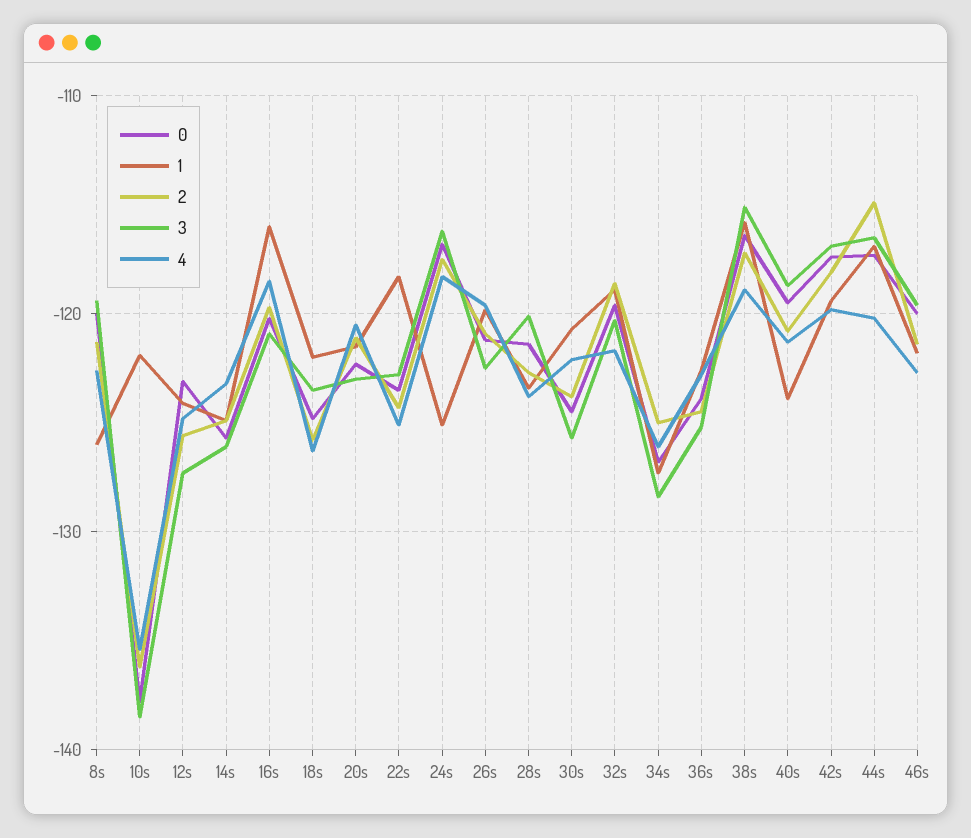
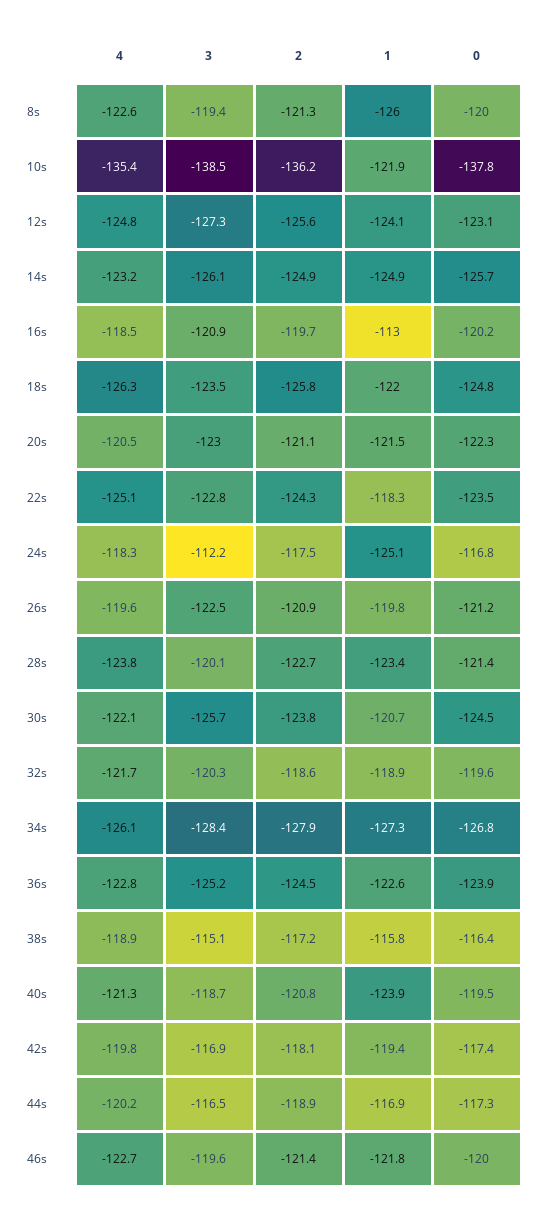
  {
    "0": {
      "8s": -120,
      "10s": -137.8,
      "12s": -123.1,
      "14s": -125.7,
      "16s": -120.2,
      "18s": -124.8,
      "20s": -122.3,
      "22s": -123.5,
      "24s": -116.8,
      "26s": -121.2,
      "28s": -121.4,
      "30s": -124.5,
      "32s": -119.6,
      "34s": -126.8,
      "36s": -123.9,
      "38s": -116.4,
      "40s": -119.5,
      "42s": -117.4,
      "44s": -117.3,
      "46s": -120
    },
    "1": {
      "8s": -126,
      "10s": -121.9,
      "12s": -124.1,
      "14s": -124.9,
-     "16s": -116,
+     "16s": -113,
      "18s": -122,
      "20s": -121.5,
      "22s": -118.3,
      "24s": -125.1,
      "26s": -119.8,
      "28s": -123.4,
      "30s": -120.7,
      "32s": -118.9,
      "34s": -127.3,
      "36s": -122.6,
      "38s": -115.8,
      "40s": -123.9,
      "42s": -119.4,
      "44s": -116.9,
      "46s": -121.8
    },
    "2": {
      "8s": -121.3,
      "10s": -136.2,
      "12s": -125.6,
      "14s": -124.9,
      "16s": -119.7,
      "18s": -125.8,
      "20s": -121.1,
      "22s": -124.3,
      "24s": -117.5,
      "26s": -120.9,
      "28s": -122.7,
      "30s": -123.8,
      "32s": -118.6,
-     "34s": -125,
+     "34s": -127.9,
      "36s": -124.5,
      "38s": -117.2,
      "40s": -120.8,
      "42s": -118.1,
-     "44s": -115,
+     "44s": -118.9,
      "46s": -121.4
    },
    "3": {
      "8s": -119.4,
      "10s": -138.5,
      "12s": -127.3,
      "14s": -126.1,
      "16s": -120.9,
      "18s": -123.5,
      "20s": -123,
      "22s": -122.8,
-     "24s": -116,
+     "24s": -112.2,
      "26s": -122.5,
      "28s": -120.1,
      "30s": -125.7,
      "32s": -120.3,
      "34s": -128.4,
      "36s": -125.2,
      "38s": -115.1,
      "40s": -118.7,
      "42s": -116.9,
      "44s": -116.5,
      "46s": -119.6
    },
    "4": {
      "8s": -122.6,
      "10s": -135.4,
      "12s": -124.8,
      "14s": -123.2,
      "16s": -118.5,
      "18s": -126.3,
      "20s": -120.5,
      "22s": -125.1,
      "24s": -118.3,
      "26s": -119.6,
      "28s": -123.8,
      "30s": -122.1,
      "32s": -121.7,
      "34s": -126.1,
      "36s": -122.8,
      "38s": -118.9,
      "40s": -121.3,
      "42s": -119.8,
      "44s": -120.2,
      "46s": -122.7
    }
  }

